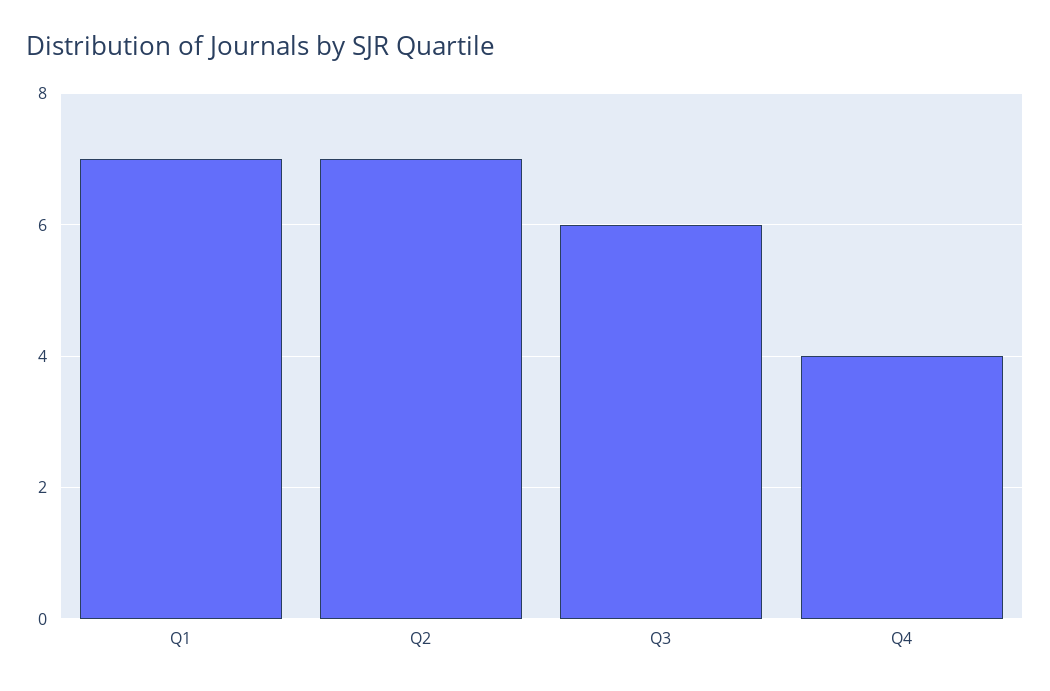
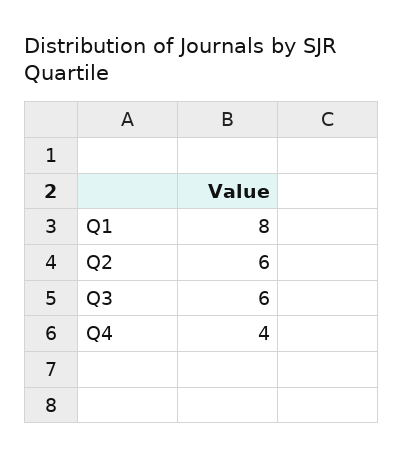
  {
-   "Q1": 7,
+   "Q1": 8,
-   "Q2": 7,
+   "Q2": 6,
    "Q3": 6,
    "Q4": 4
  }

